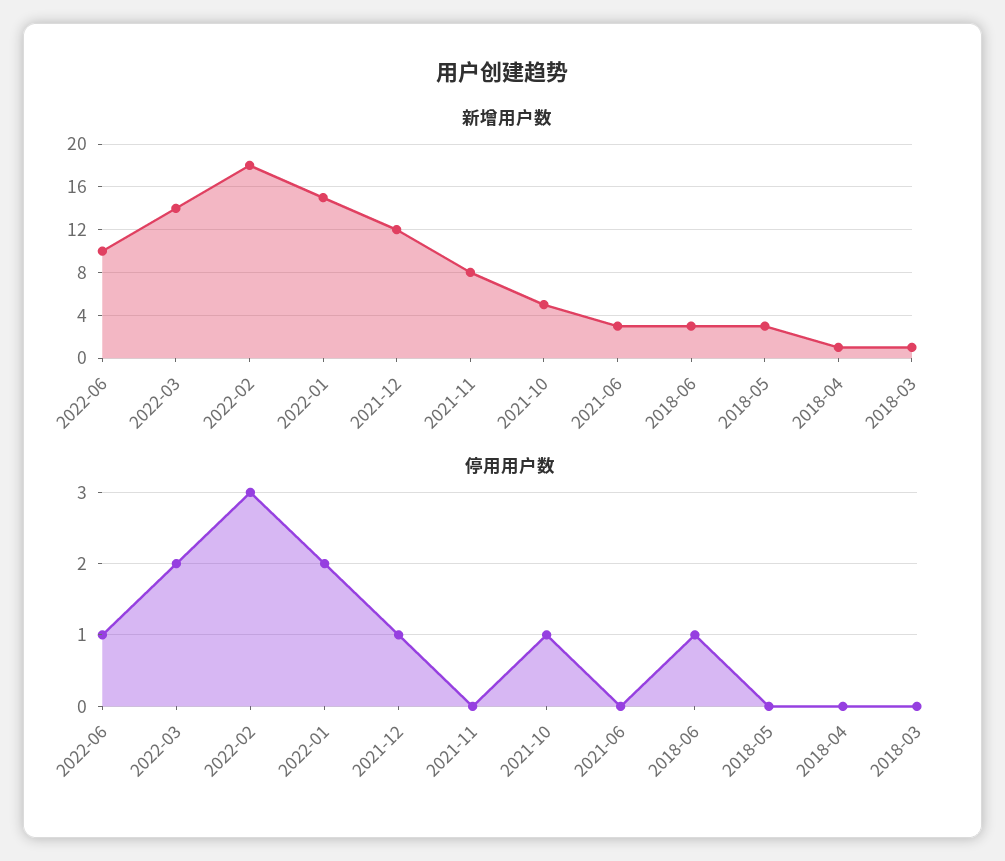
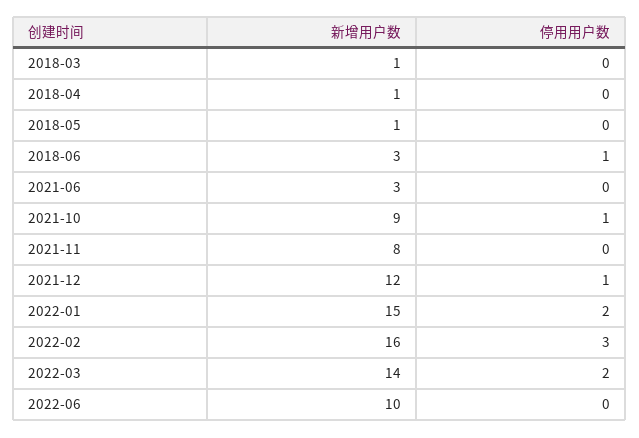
  {
    "新增用户数": {
      "2022-06": 10,
      "2022-03": 14,
-     "2022-02": 18,
+     "2022-02": 16,
      "2022-01": 15,
      "2021-12": 12,
      "2021-11": 8,
-     "2021-10": 5,
+     "2021-10": 9,
      "2021-06": 3,
      "2018-06": 3,
-     "2018-05": 3,
+     "2018-05": 1,
      "2018-04": 1,
      "2018-03": 1
    },
    "停用用户数": {
-     "2022-06": 1,
+     "2022-06": 0,
      "2022-03": 2,
      "2022-02": 3,
      "2022-01": 2,
      "2021-12": 1,
      "2021-11": 0,
      "2021-10": 1,
      "2021-06": 0,
      "2018-06": 1,
      "2018-05": 0,
      "2018-04": 0,
      "2018-03": 0
    }
  }

